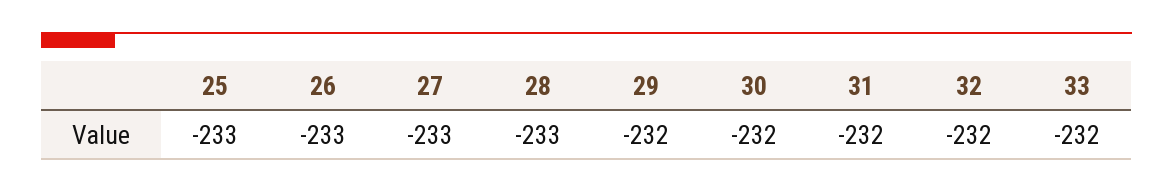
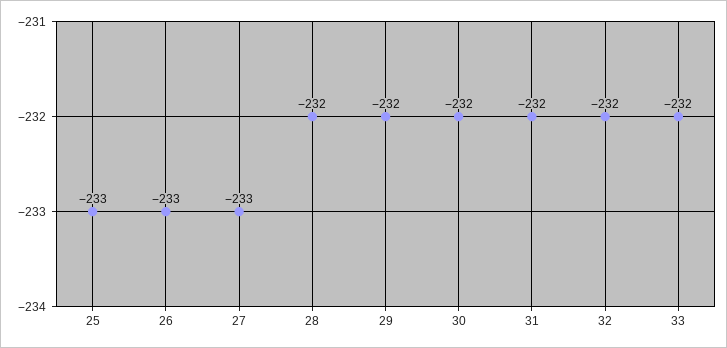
  {
    "25": -233,
    "26": -233,
    "27": -233,
-   "28": -233,
+   "28": -232,
    "29": -232,
    "30": -232,
    "31": -232,
    "32": -232,
    "33": -232
  }

